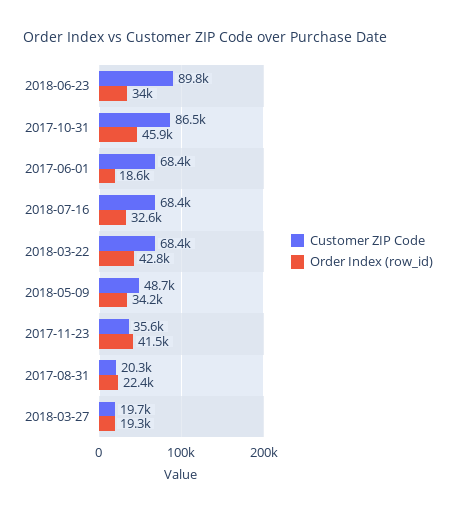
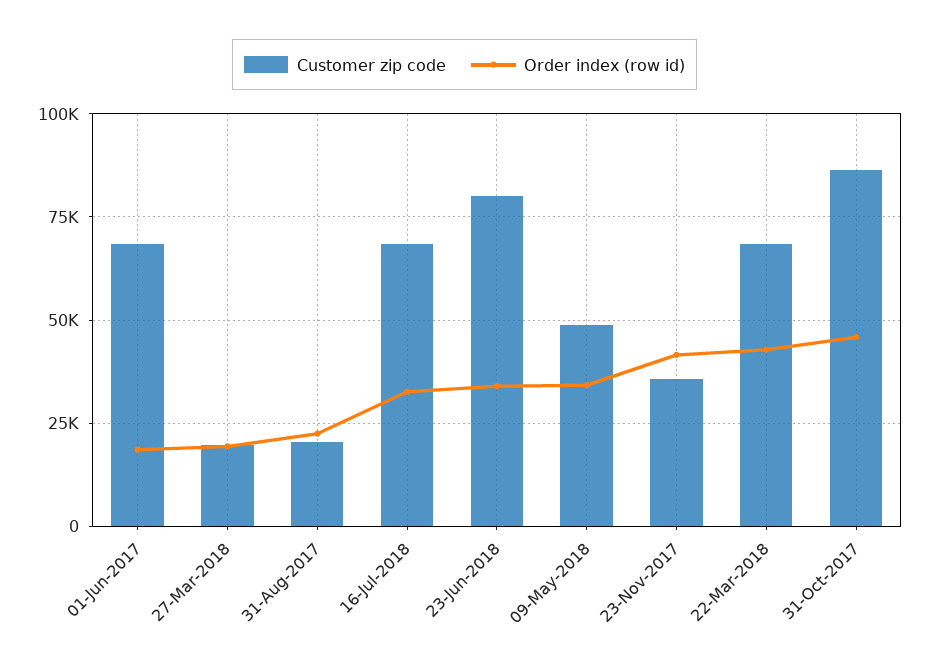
  {
    "Customer ZIP Code": {
-     "2018-06-23": 89800,
+     "2018-06-23": 80000,
      "2017-10-31": 86500,
      "2017-06-01": 68400,
      "2018-07-16": 68400,
      "2018-03-22": 68400,
      "2018-05-09": 48700,
      "2017-11-23": 35600,
      "2017-08-31": 20300,
      "2018-03-27": 19700
    },
    "Order Index (row_id)": {
      "2018-06-23": 34000,
      "2017-10-31": 45900,
      "2017-06-01": 18600,
      "2018-07-16": 32600,
      "2018-03-22": 42800,
      "2018-05-09": 34200,
      "2017-11-23": 41500,
      "2017-08-31": 22400,
      "2018-03-27": 19300
    }
  }

